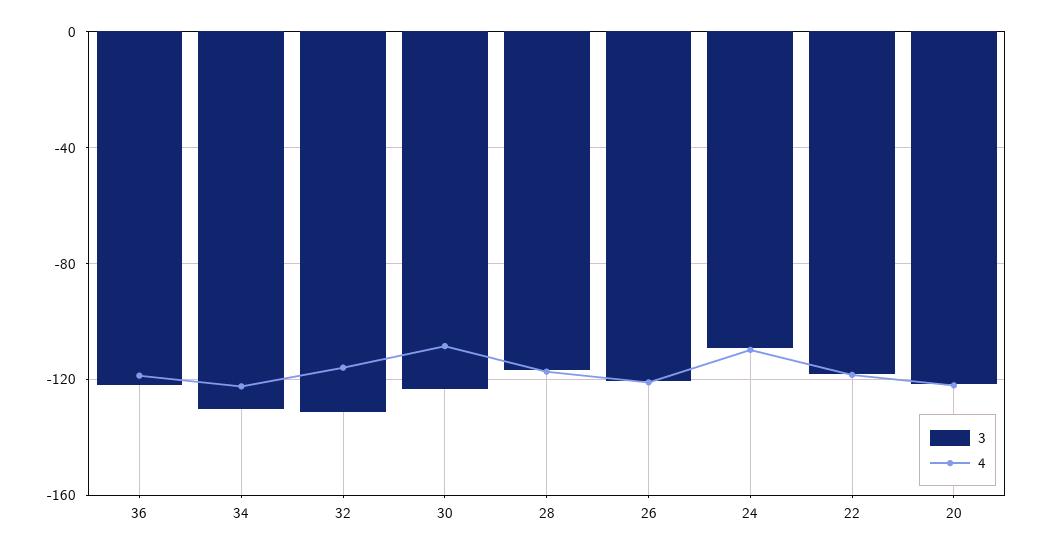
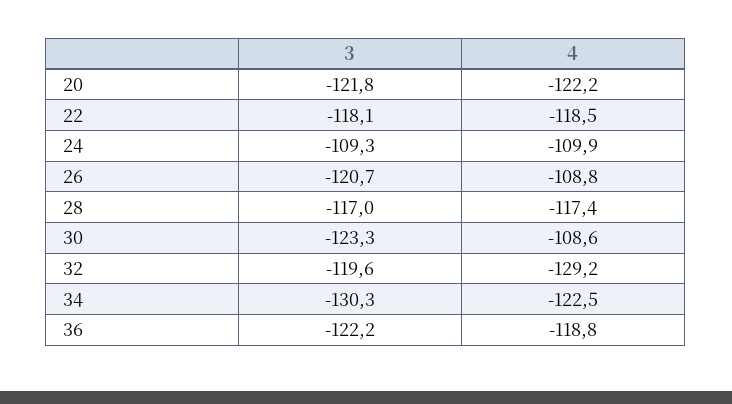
  {
    "3": {
      "36": -122.2,
      "34": -130.3,
-     "32": -130,
+     "32": -119.6,
      "30": -123.3,
      "28": -117,
      "26": -120.7,
      "24": -109.3,
      "22": -118.1,
      "20": -121.8
    },
    "4": {
      "36": -118.8,
      "34": -122.5,
-     "32": -115,
+     "32": -129.2,
      "30": -108.6,
      "28": -117.4,
-     "26": -120,
+     "26": -108.8,
      "24": -109.9,
      "22": -118.5,
      "20": -122.2
    }
  }

